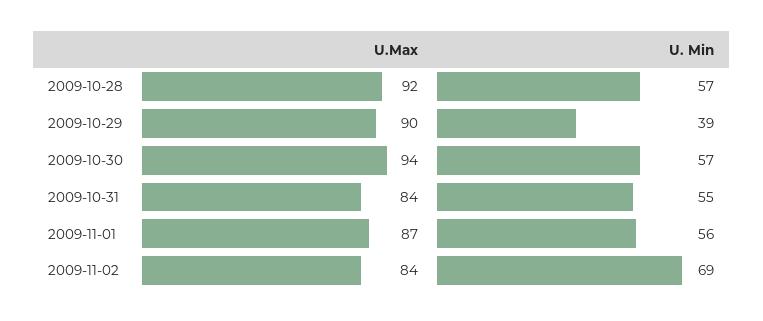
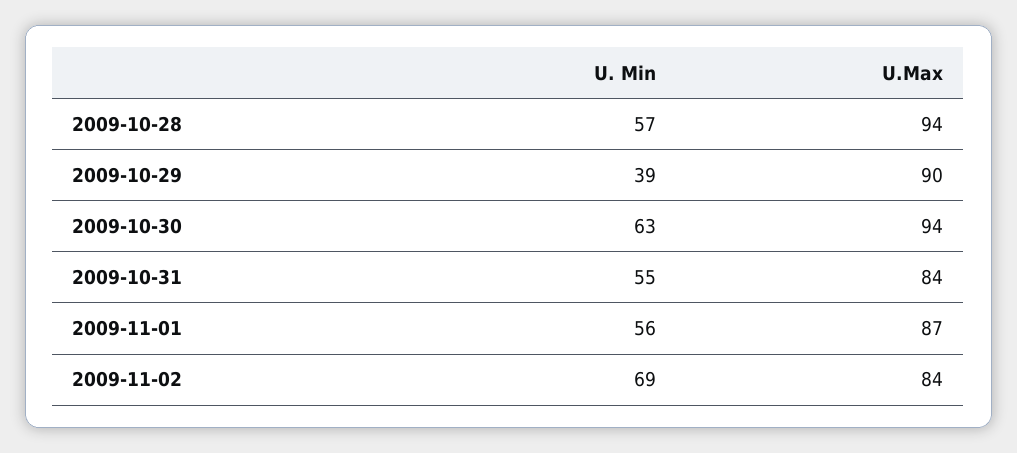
  {
    "U.Max": {
-     "2009-10-28": 92,
+     "2009-10-28": 94,
      "2009-10-29": 90,
      "2009-10-30": 94,
      "2009-10-31": 84,
      "2009-11-01": 87,
      "2009-11-02": 84
    },
    "U. Min": {
      "2009-10-28": 57,
      "2009-10-29": 39,
-     "2009-10-30": 57,
+     "2009-10-30": 63,
      "2009-10-31": 55,
      "2009-11-01": 56,
      "2009-11-02": 69
    }
  }

